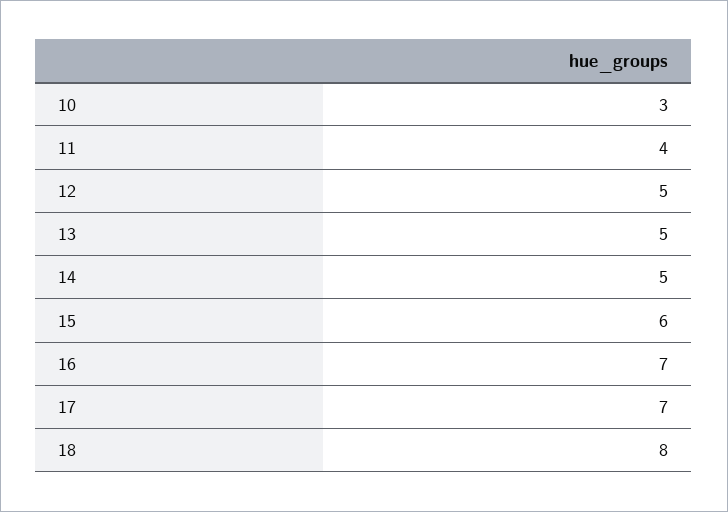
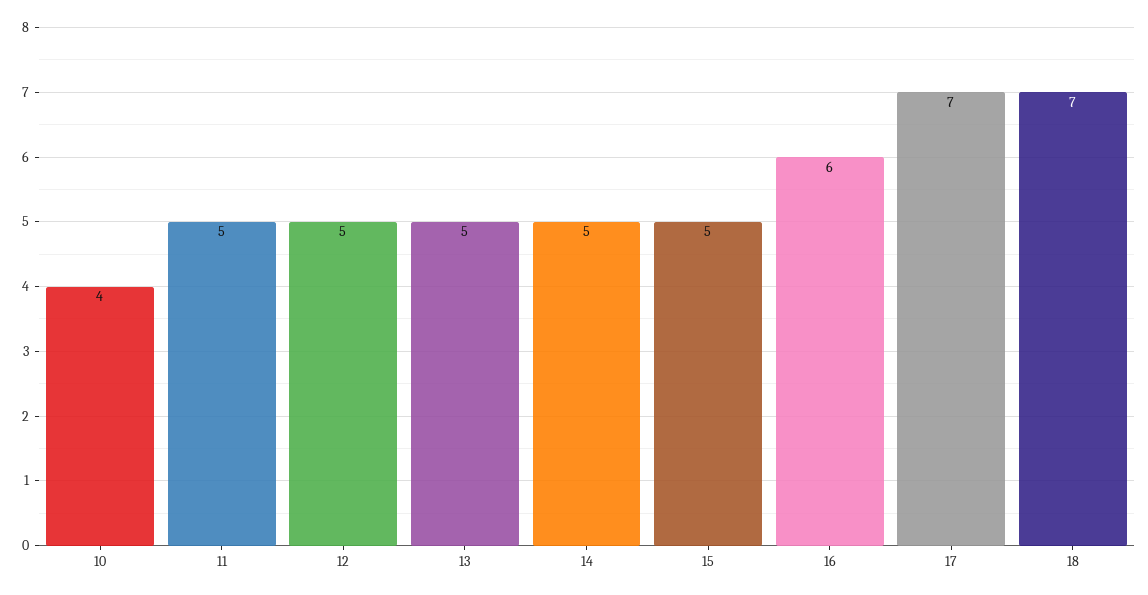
  {
-   "10": 3,
+   "10": 4,
-   "11": 4,
+   "11": 5,
    "12": 5,
    "13": 5,
    "14": 5,
-   "15": 6,
+   "15": 5,
-   "16": 7,
+   "16": 6,
    "17": 7,
-   "18": 8
+   "18": 7
  }

